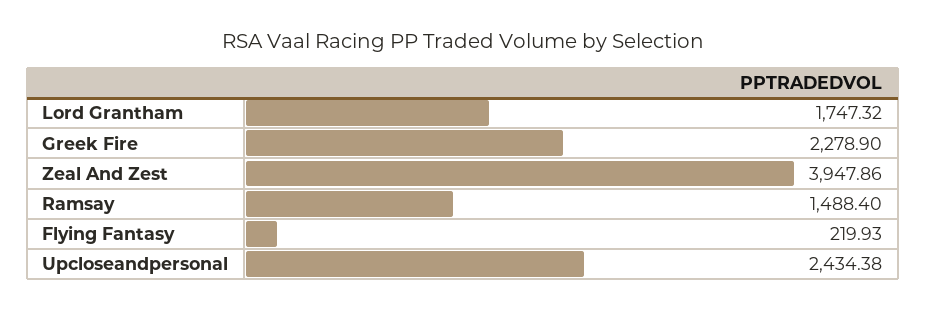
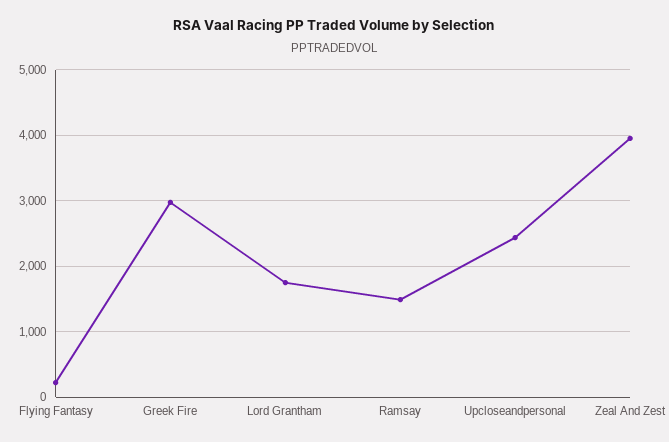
  {
    "Lord Grantham": 1747.32,
-   "Greek Fire": 2278.9,
+   "Greek Fire": 3000,
    "Zeal And Zest": 3947.86,
    "Ramsay": 1488.4,
    "Flying Fantasy": 219.93,
    "Upcloseandpersonal": 2434.38
  }

